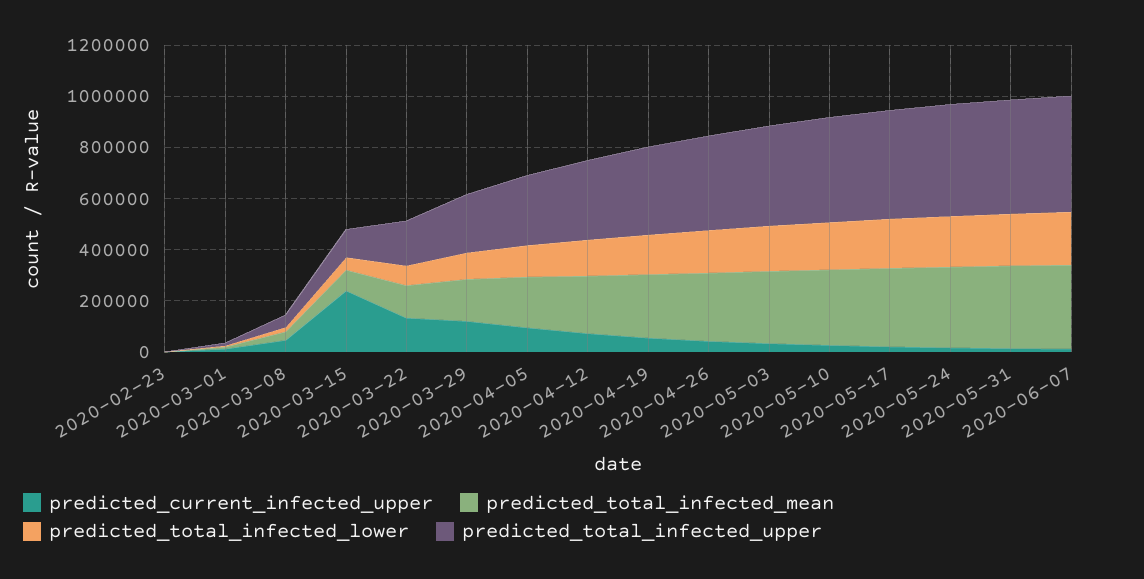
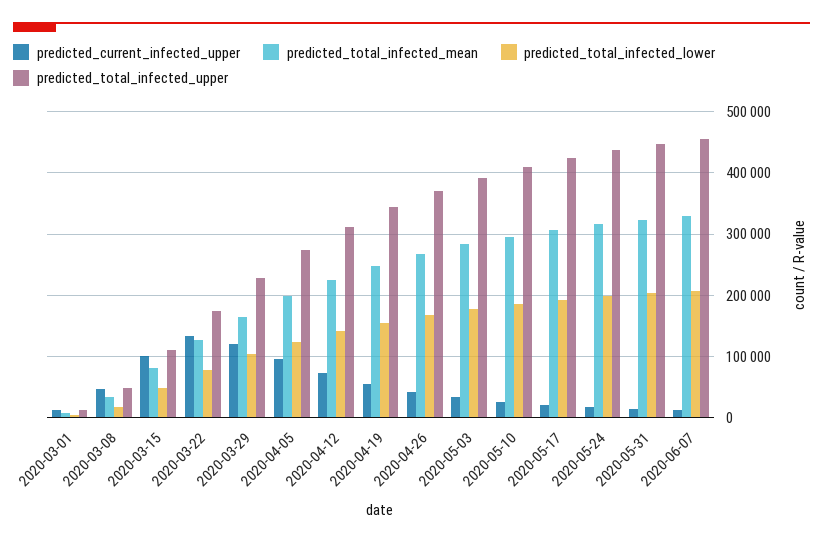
  {
    "predicted_current_infected_upper": {
-     "2020-02-23": 0,
      "2020-03-01": 10000,
      "2020-03-08": 50000,
-     "2020-03-15": 250000,
+     "2020-03-15": 100000,
      "2020-03-22": 130000,
      "2020-03-29": 120000,
      "2020-04-05": 100000,
      "2020-04-12": 70000,
      "2020-04-19": 60000,
      "2020-04-26": 40000,
      "2020-05-03": 30000,
      "2020-05-10": 30000,
      "2020-05-17": 20000,
      "2020-05-24": 20000,
      "2020-05-31": 10000,
      "2020-06-07": 10000
    },
    "predicted_total_infected_mean": {
-     "2020-02-23": 0,
      "2020-03-01": 10000,
      "2020-03-08": 30000,
      "2020-03-15": 80000,
      "2020-03-22": 130000,
      "2020-03-29": 170000,
      "2020-04-05": 200000,
      "2020-04-12": 230000,
      "2020-04-19": 250000,
      "2020-04-26": 270000,
      "2020-05-03": 280000,
      "2020-05-10": 300000,
      "2020-05-17": 310000,
      "2020-05-24": 320000,
      "2020-05-31": 320000,
      "2020-06-07": 330000
    },
    "predicted_total_infected_lower": {
-     "2020-02-23": 0,
      "2020-03-01": 0,
      "2020-03-08": 20000,
      "2020-03-15": 50000,
      "2020-03-22": 80000,
      "2020-03-29": 100000,
      "2020-04-05": 120000,
      "2020-04-12": 140000,
      "2020-04-19": 160000,
      "2020-04-26": 170000,
      "2020-05-03": 180000,
      "2020-05-10": 190000,
      "2020-05-17": 190000,
      "2020-05-24": 200000,
      "2020-05-31": 200000,
      "2020-06-07": 210000
    },
    "predicted_total_infected_upper": {
-     "2020-02-23": 0,
      "2020-03-01": 10000,
      "2020-03-08": 50000,
      "2020-03-15": 110000,
      "2020-03-22": 170000,
      "2020-03-29": 230000,
      "2020-04-05": 270000,
      "2020-04-12": 310000,
      "2020-04-19": 340000,
      "2020-04-26": 370000,
      "2020-05-03": 390000,
      "2020-05-10": 410000,
      "2020-05-17": 430000,
      "2020-05-24": 440000,
      "2020-05-31": 450000,
      "2020-06-07": 460000
    }
  }

